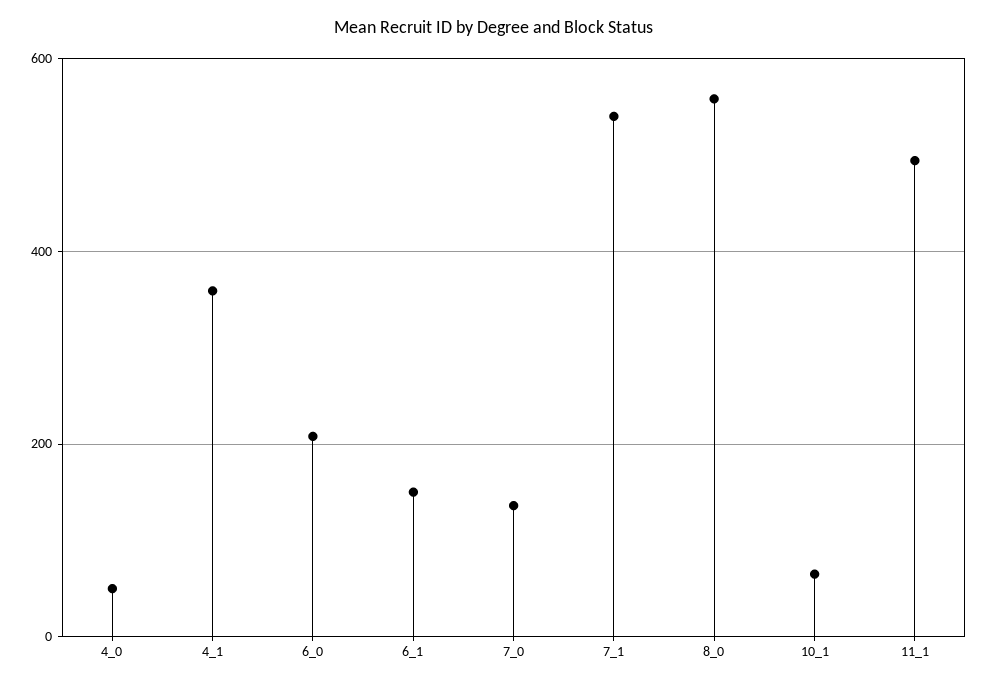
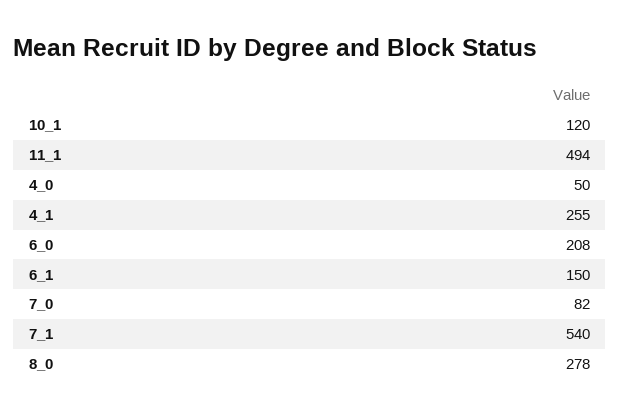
  {
    "4_0": 50,
-   "4_1": 360,
+   "4_1": 255,
    "6_0": 208,
    "6_1": 150,
-   "7_0": 140,
+   "7_0": 82,
    "7_1": 540,
-   "8_0": 560,
+   "8_0": 278,
-   "10_1": 60,
+   "10_1": 120,
    "11_1": 494
  }

